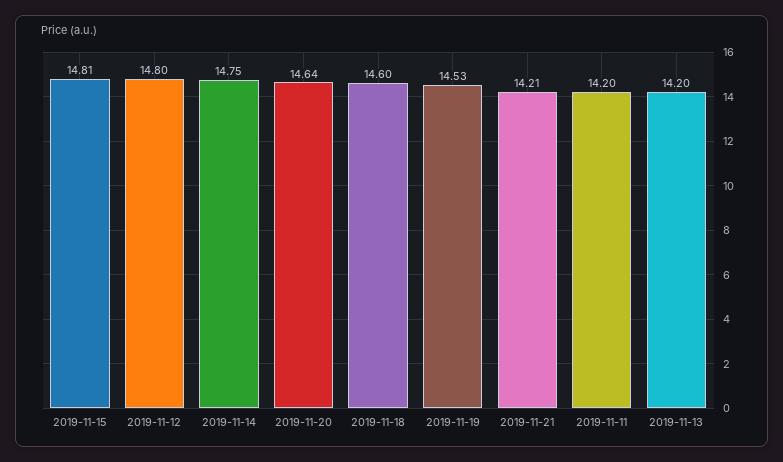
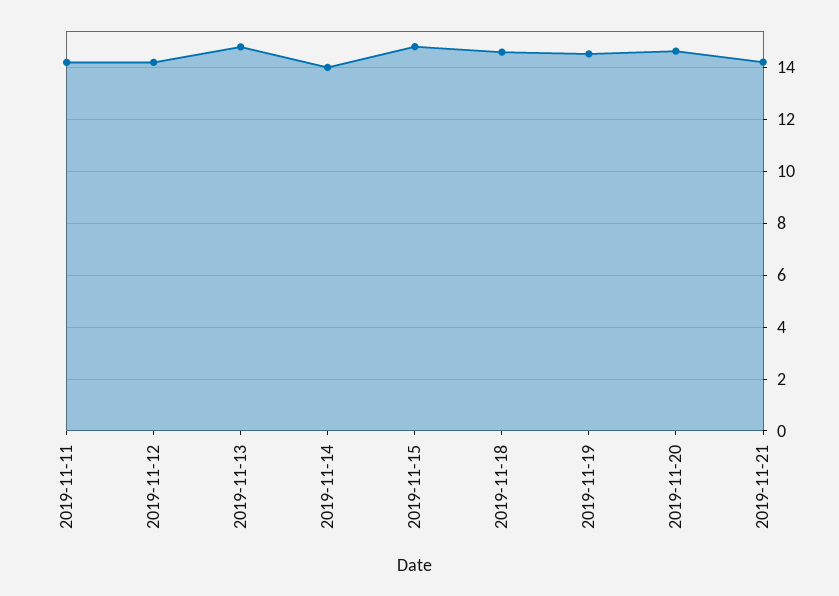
  {
    "2019-11-15": 14.81,
-   "2019-11-12": 14.8,
+   "2019-11-12": 14.25,
-   "2019-11-14": 14.75,
+   "2019-11-14": 14,
    "2019-11-20": 14.64,
    "2019-11-18": 14.6,
    "2019-11-19": 14.53,
    "2019-11-21": 14.21,
    "2019-11-11": 14.2,
-   "2019-11-13": 14.2
+   "2019-11-13": 14.75
  }

